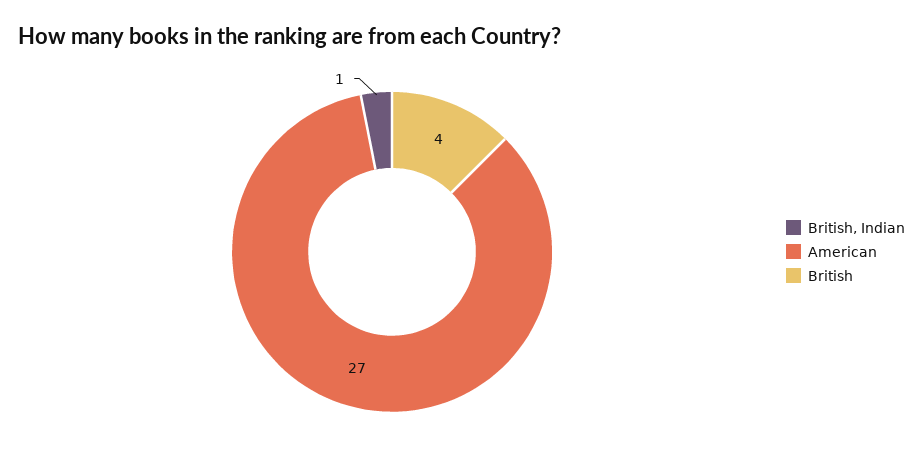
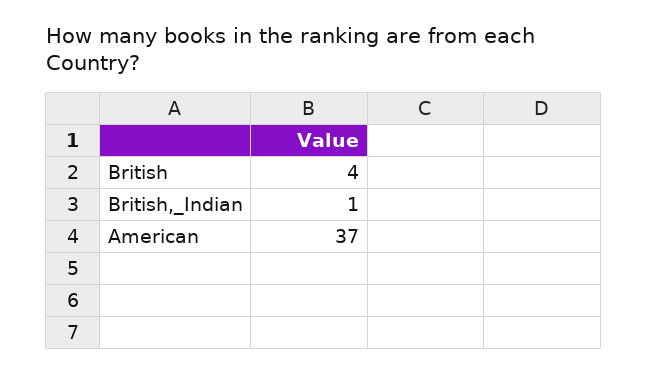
  {
    "British, Indian": 1,
-   "American": 27,
+   "American": 37,
    "British": 4
  }

